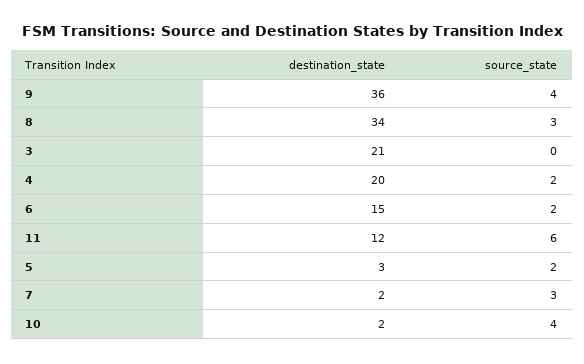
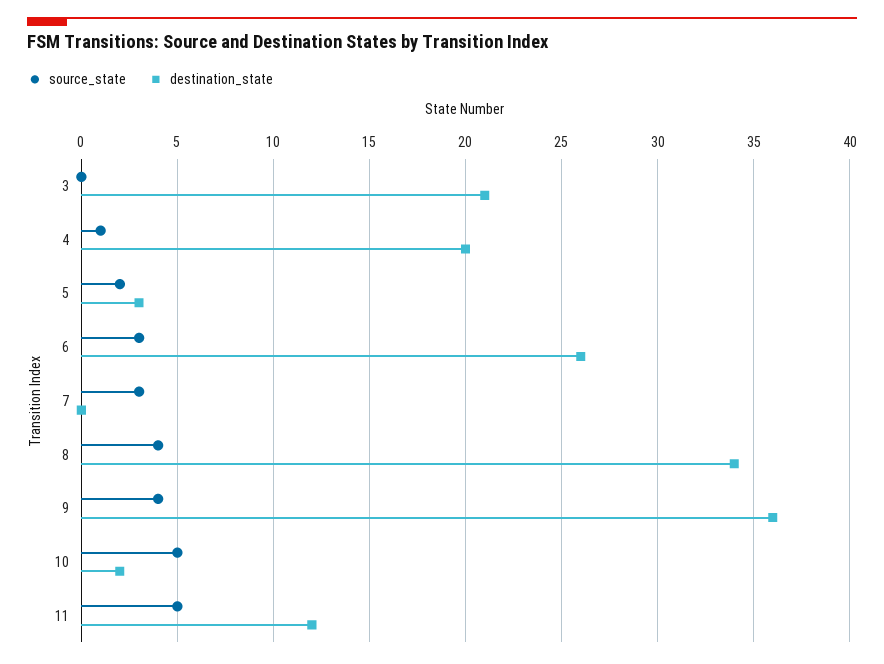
  {
    "destination_state": {
      "9": 36,
      "8": 34,
      "3": 21,
      "4": 20,
-     "6": 15,
+     "6": 26,
      "11": 12,
      "5": 3,
-     "7": 2,
+     "7": 0,
      "10": 2
    },
    "source_state": {
      "9": 4,
-     "8": 3,
+     "8": 4,
      "3": 0,
-     "4": 2,
+     "4": 1,
-     "6": 2,
+     "6": 3,
-     "11": 6,
+     "11": 5,
      "5": 2,
      "7": 3,
-     "10": 4
+     "10": 5
    }
  }

